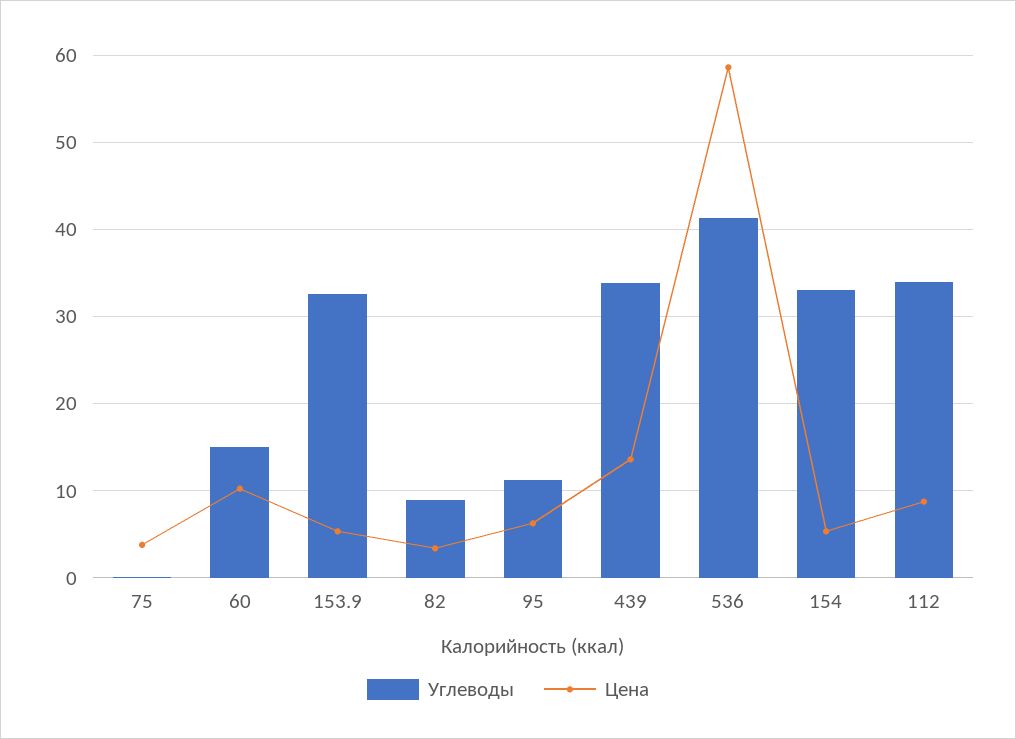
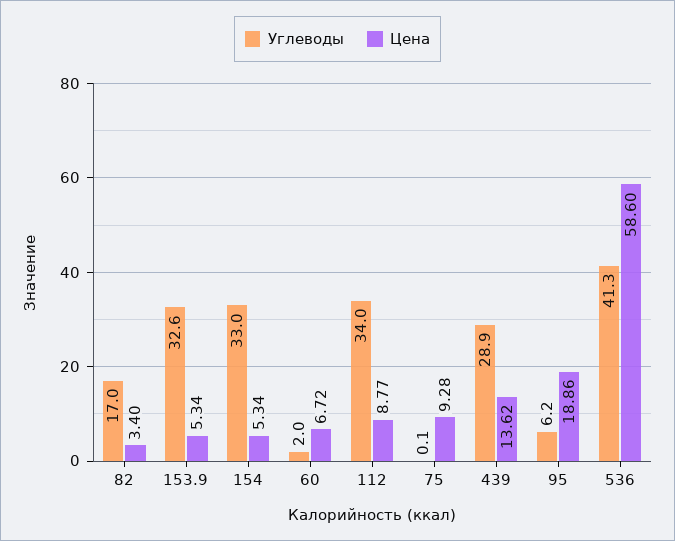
  {
    "Углеводы": {
      "75": 0.1,
-     "60": 15,
+     "60": 2,
      "153.9": 32.6,
-     "82": 9,
+     "82": 17,
-     "95": 11,
+     "95": 6.2,
-     "439": 34,
+     "439": 28.9,
      "536": 41.3,
      "154": 33,
      "112": 34
    },
    "Цена": {
-     "75": 4,
+     "75": 9.28,
-     "60": 10,
+     "60": 6.72,
      "153.9": 5.34,
      "82": 3.4,
-     "95": 6,
+     "95": 18.86,
      "439": 13.62,
      "536": 58.6,
      "154": 5.34,
      "112": 8.77
    }
  }

